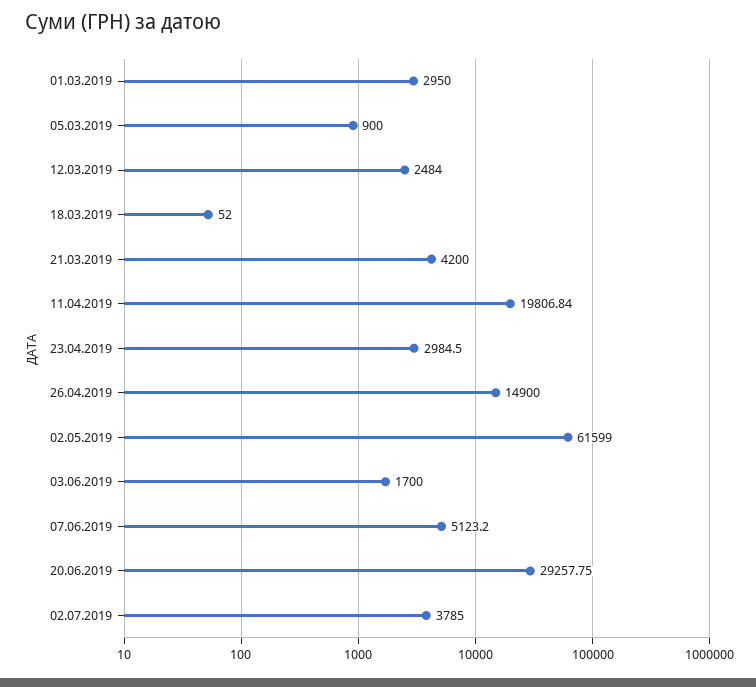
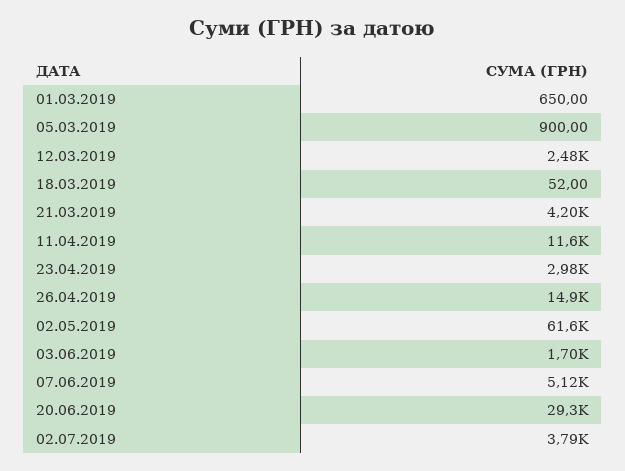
  {
-   "01.03.2019": 2950,
+   "01.03.2019": 650,
    "05.03.2019": 900,
    "12.03.2019": 2484,
    "18.03.2019": 52,
    "21.03.2019": 4200,
-   "11.04.2019": 19806.84,
+   "11.04.2019": 11600,
    "23.04.2019": 2984.5,
    "26.04.2019": 14900,
    "02.05.2019": 61599,
    "03.06.2019": 1700,
    "07.06.2019": 5123.2,
    "20.06.2019": 29257.75,
    "02.07.2019": 3785
  }

